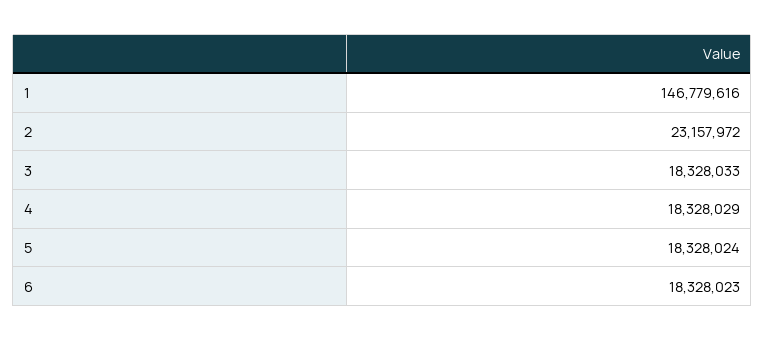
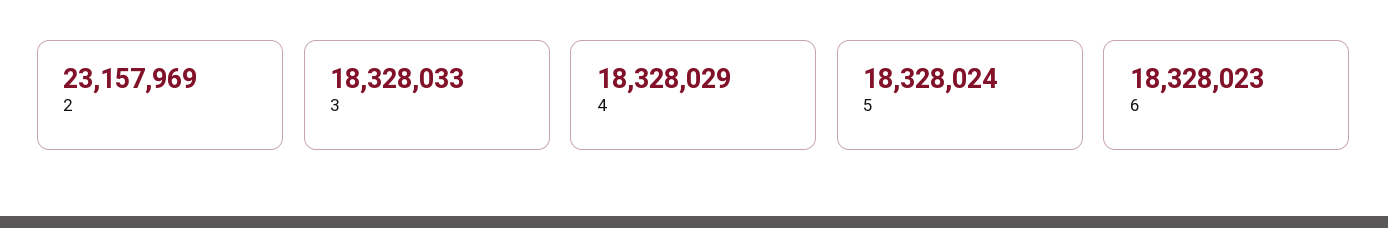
  {
-   "1": 146779616,
-   "2": 23157972,
+   "2": 23157969,
    "3": 18328033,
    "4": 18328029,
    "5": 18328024,
    "6": 18328023
  }

